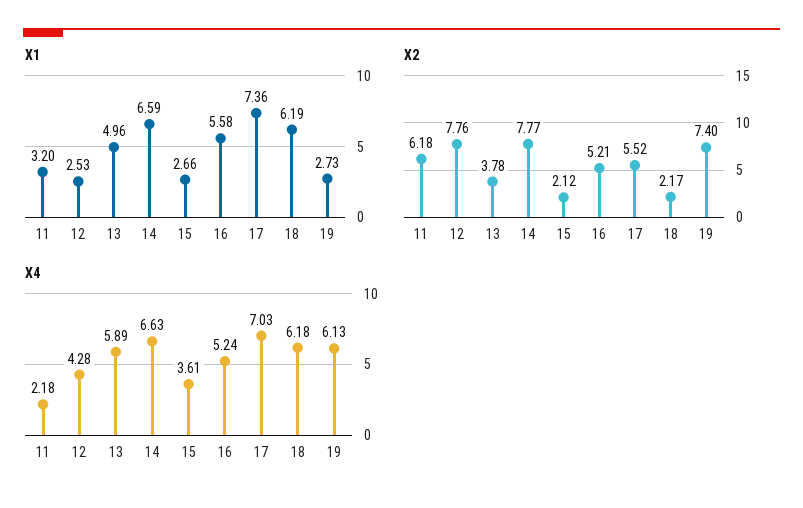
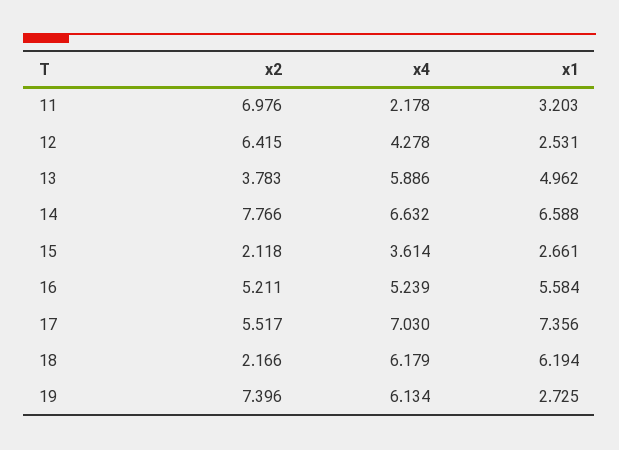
  {
    "X1": {
      "11": 3.203,
      "12": 2.531,
      "13": 4.962,
      "14": 6.588,
      "15": 2.661,
      "16": 5.584,
      "17": 7.356,
      "18": 6.194,
      "19": 2.725
    },
    "X2": {
-     "11": 6.18,
+     "11": 6.976,
-     "12": 7.76,
+     "12": 6.415,
      "13": 3.783,
      "14": 7.766,
      "15": 2.118,
      "16": 5.211,
      "17": 5.517,
      "18": 2.166,
      "19": 7.396
    },
    "X4": {
      "11": 2.178,
      "12": 4.278,
      "13": 5.886,
      "14": 6.632,
      "15": 3.614,
      "16": 5.239,
      "17": 7.03,
      "18": 6.179,
      "19": 6.134
    }
  }

